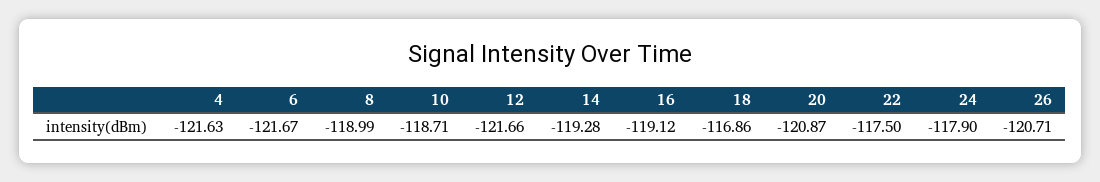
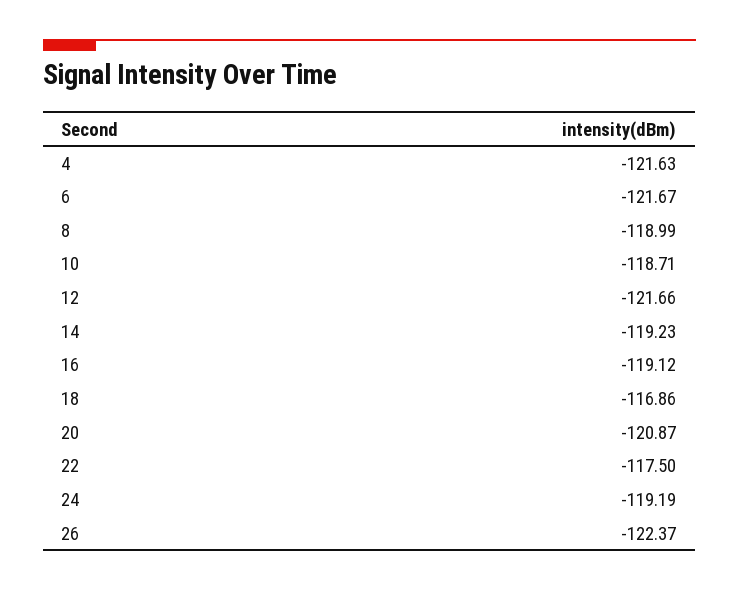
  {
    "4": -121.63,
    "6": -121.67,
    "8": -118.99,
    "10": -118.71,
    "12": -121.66,
-   "14": -119.28,
+   "14": -119.23,
    "16": -119.12,
    "18": -116.86,
    "20": -120.87,
    "22": -117.5,
-   "24": -117.9,
+   "24": -119.19,
-   "26": -120.71
+   "26": -122.37
  }

